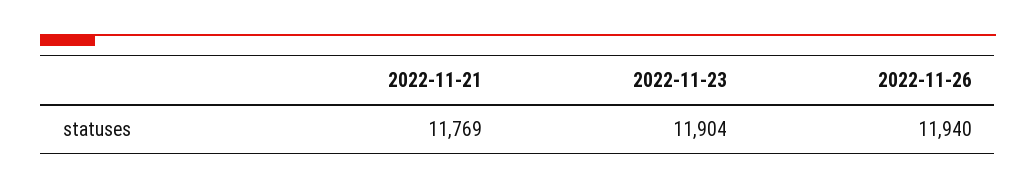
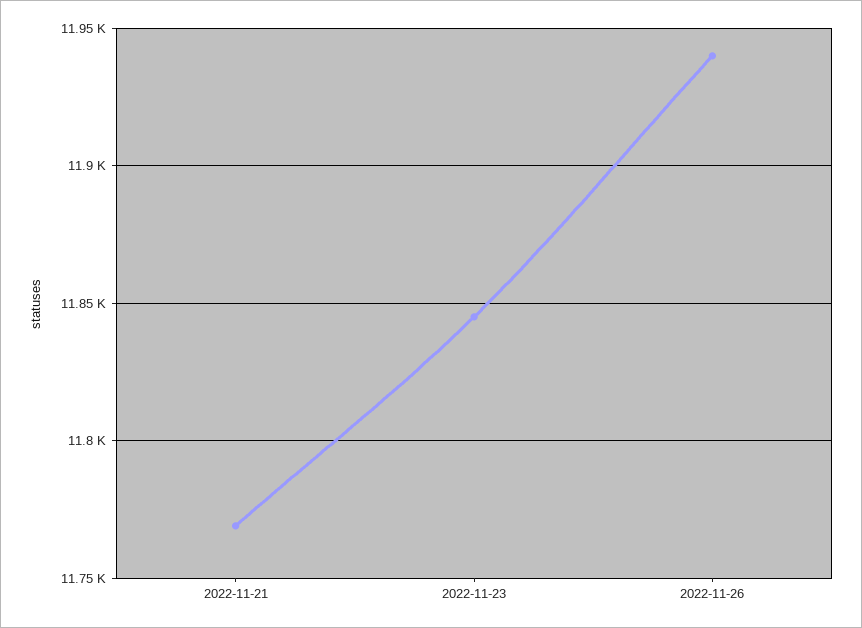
  {
    "2022-11-21": 11769,
-   "2022-11-23": 11904,
+   "2022-11-23": 11845,
    "2022-11-26": 11940
  }

